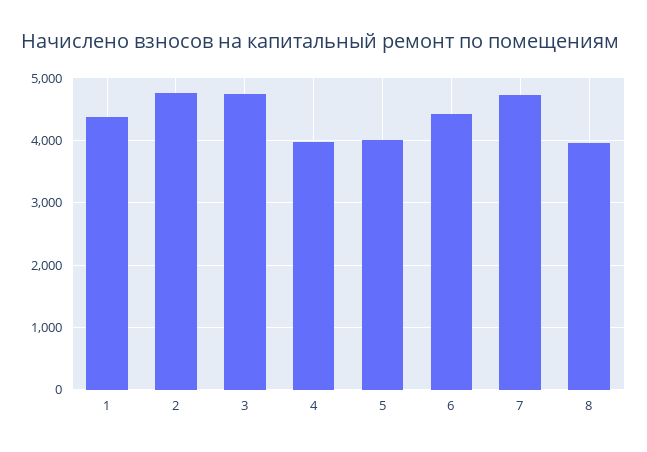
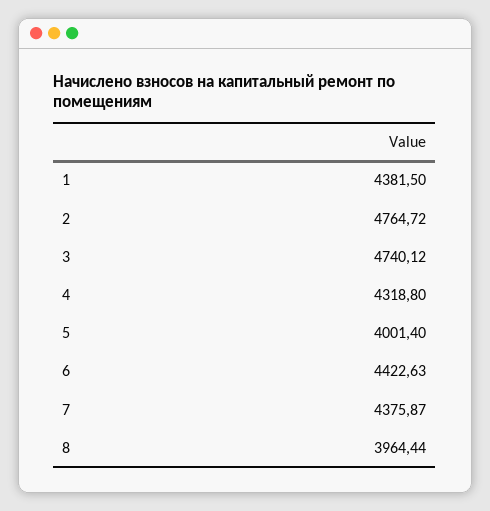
  {
    "1": 4381.5,
    "2": 4764.72,
    "3": 4740.12,
-   "4": 4000,
+   "4": 4318.8,
    "5": 4001.4,
    "6": 4422.63,
-   "7": 4700,
+   "7": 4375.87,
    "8": 3964.44
  }

